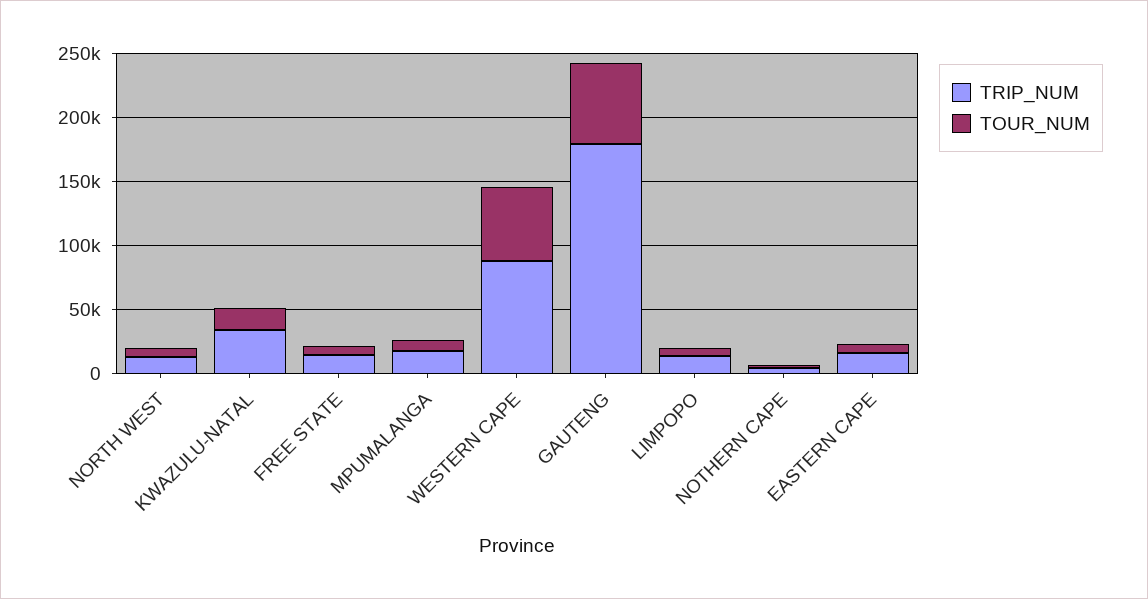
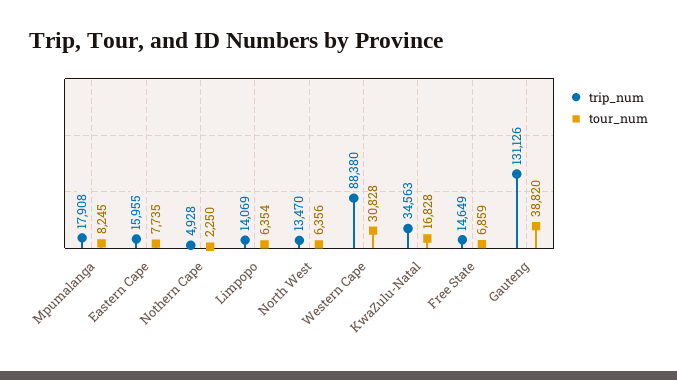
  {
    "TRIP_NUM": {
      "NORTH WEST": 13470,
      "KWAZULU-NATAL": 34563,
      "FREE STATE": 14649,
      "MPUMALANGA": 17908,
      "WESTERN CAPE": 88380,
-     "GAUTENG": 180000,
+     "GAUTENG": 131126,
      "LIMPOPO": 14069,
      "NOTHERN CAPE": 4928,
      "EASTERN CAPE": 15955
    },
    "TOUR_NUM": {
      "NORTH WEST": 6356,
      "KWAZULU-NATAL": 16828,
      "FREE STATE": 6859,
      "MPUMALANGA": 8245,
-     "WESTERN CAPE": 60000,
+     "WESTERN CAPE": 30828,
-     "GAUTENG": 60000,
+     "GAUTENG": 38820,
      "LIMPOPO": 6354,
      "NOTHERN CAPE": 2250,
      "EASTERN CAPE": 7735
    }
  }

